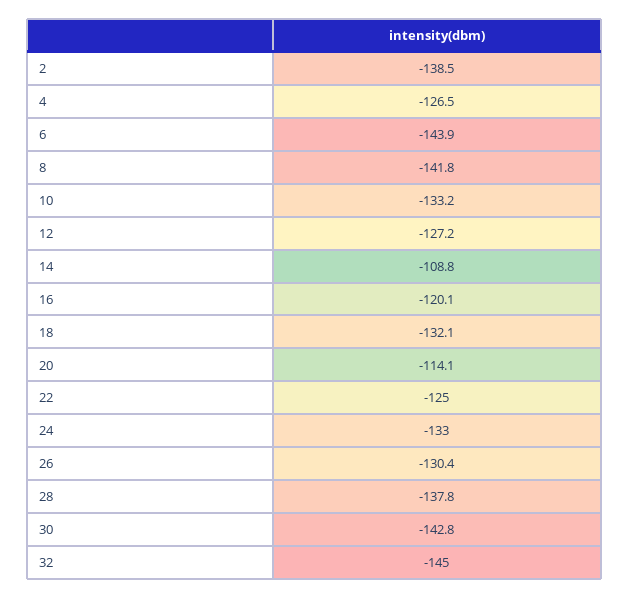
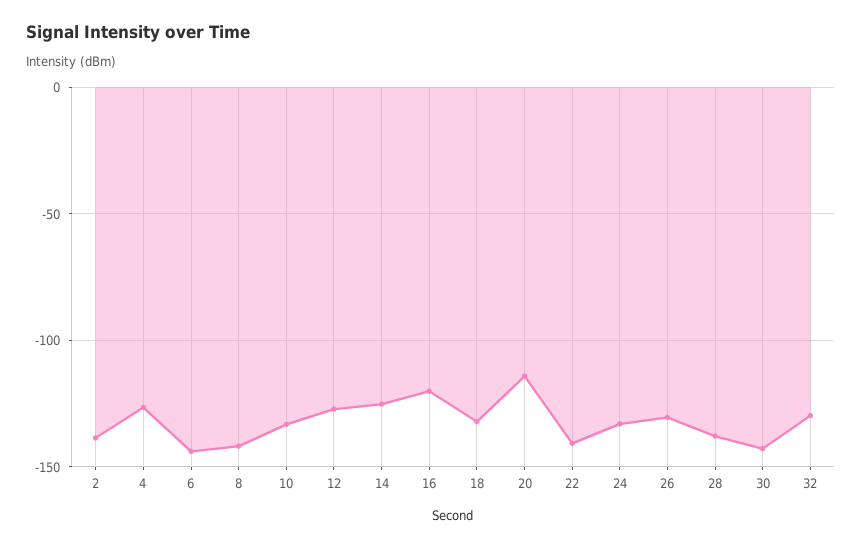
  {
    "2": -138.5,
    "4": -126.5,
    "6": -143.9,
    "8": -141.8,
    "10": -133.2,
    "12": -127.2,
-   "14": -108.8,
+   "14": -125,
    "16": -120.1,
    "18": -132.1,
    "20": -114.1,
-   "22": -125,
+   "22": -140,
    "24": -133,
    "26": -130.4,
    "28": -137.8,
    "30": -142.8,
-   "32": -145
+   "32": -130
  }

